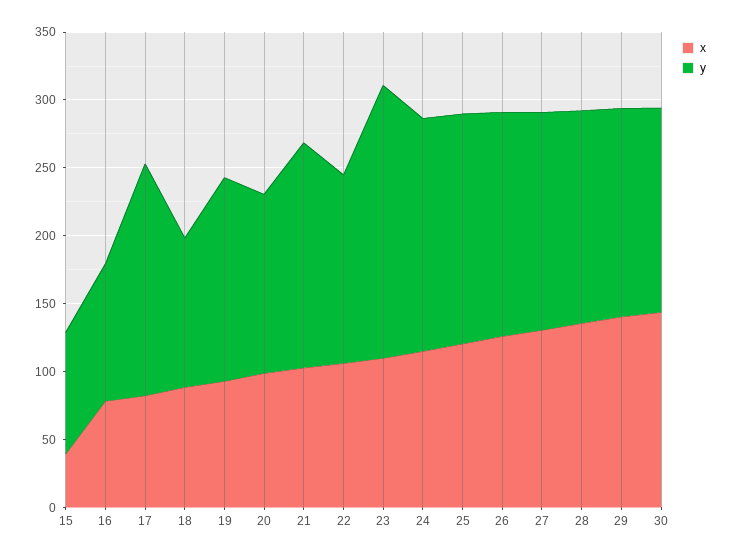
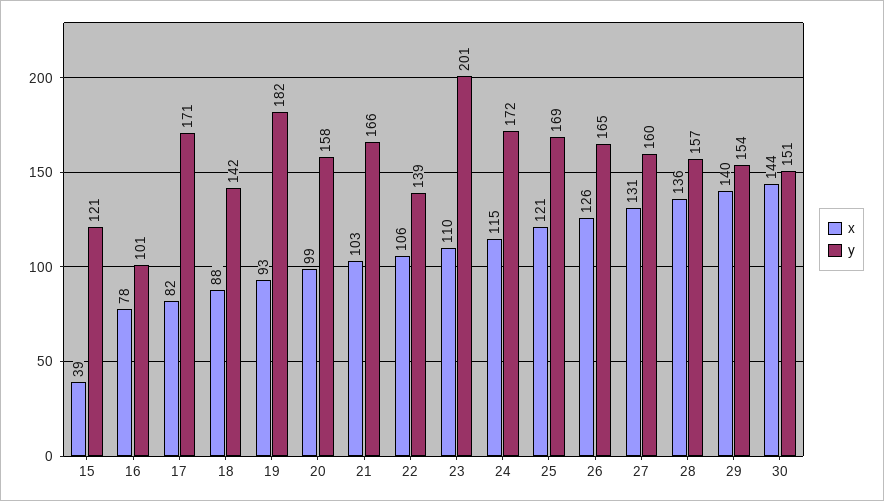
  {
    "x": {
      "15": 39,
      "16": 78,
      "17": 82,
      "18": 88,
      "19": 93,
      "20": 99,
      "21": 103,
      "22": 106,
      "23": 110,
      "24": 115,
      "25": 121,
      "26": 126,
      "27": 131,
      "28": 136,
      "29": 140,
      "30": 144
    },
    "y": {
-     "15": 90,
+     "15": 121,
      "16": 101,
      "17": 171,
-     "18": 110,
+     "18": 142,
-     "19": 150,
+     "19": 182,
-     "20": 130,
+     "20": 158,
      "21": 166,
      "22": 139,
      "23": 201,
      "24": 172,
      "25": 169,
      "26": 165,
      "27": 160,
      "28": 157,
      "29": 154,
      "30": 151
    }
  }

